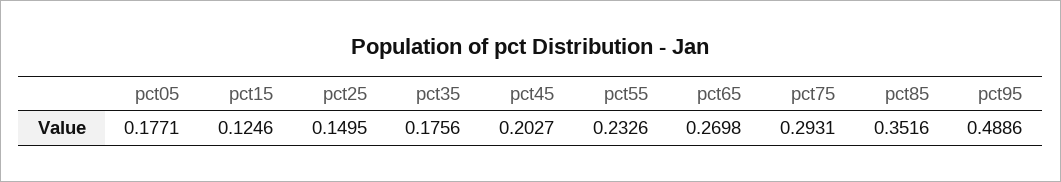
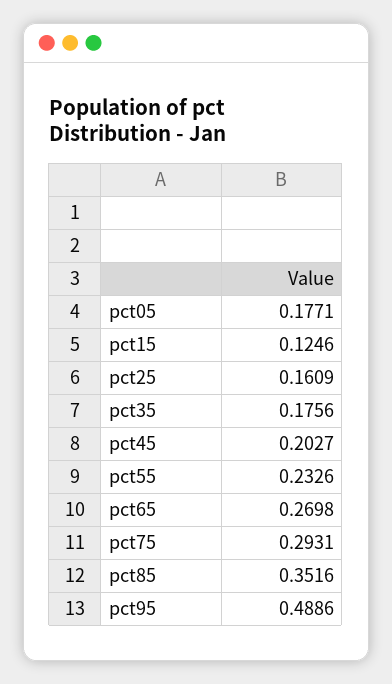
  {
    "pct05": 0.1771,
    "pct15": 0.1246,
-   "pct25": 0.1495,
+   "pct25": 0.1609,
    "pct35": 0.1756,
    "pct45": 0.2027,
    "pct55": 0.2326,
    "pct65": 0.2698,
    "pct75": 0.2931,
    "pct85": 0.3516,
    "pct95": 0.4886
  }

